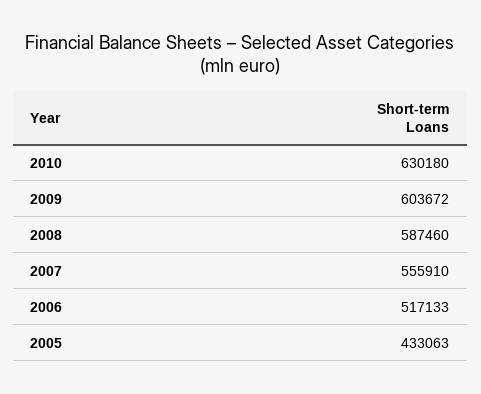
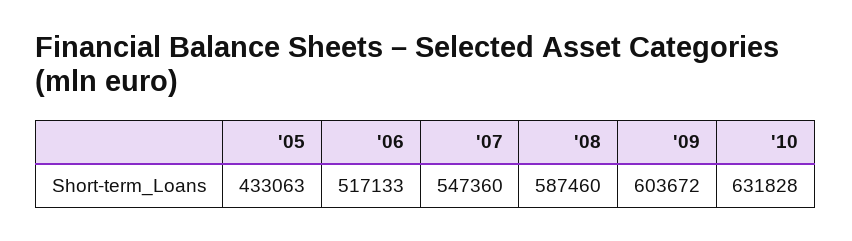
  {
-   "2010": 630180,
+   "2010": 631828,
    "2009": 603672,
    "2008": 587460,
-   "2007": 555910,
+   "2007": 547360,
    "2006": 517133,
    "2005": 433063
  }

